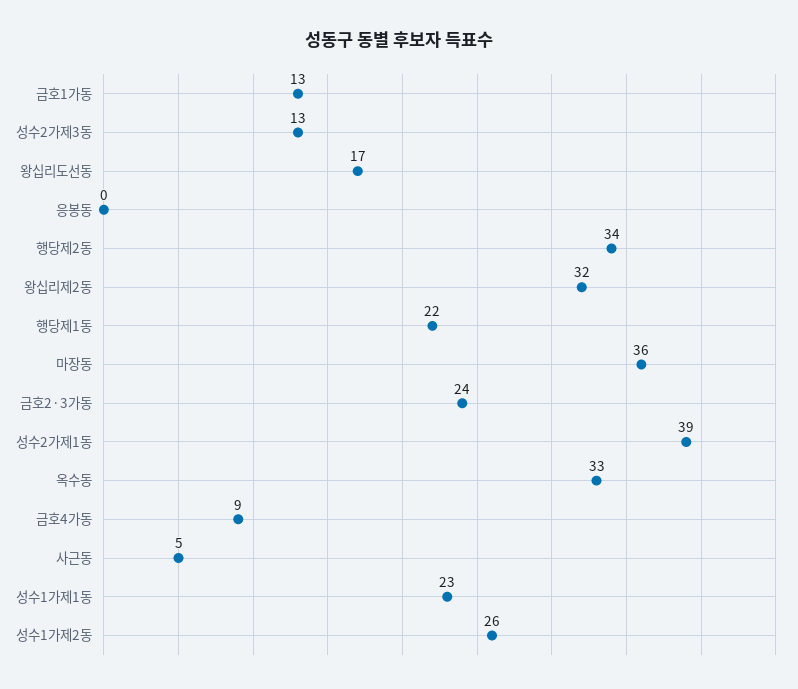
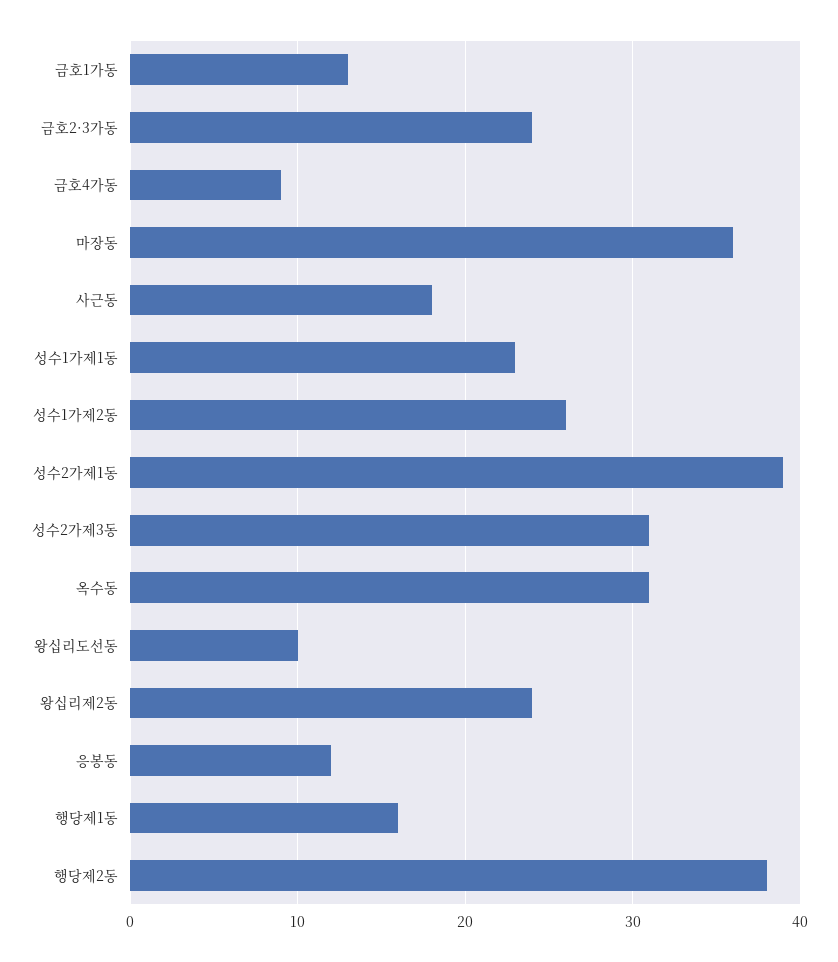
  {
    "금호1가동": 13,
-   "성수2가제3동": 13,
+   "성수2가제3동": 31,
-   "왕십리도선동": 17,
+   "왕십리도선동": 10,
-   "응봉동": 0,
+   "응봉동": 12,
-   "행당제2동": 34,
+   "행당제2동": 38,
-   "왕십리제2동": 32,
+   "왕십리제2동": 24,
-   "행당제1동": 22,
+   "행당제1동": 16,
    "마장동": 36,
    "금호2·3가동": 24,
    "성수2가제1동": 39,
-   "옥수동": 33,
+   "옥수동": 31,
    "금호4가동": 9,
-   "사근동": 5,
+   "사근동": 18,
    "성수1가제1동": 23,
    "성수1가제2동": 26
  }

